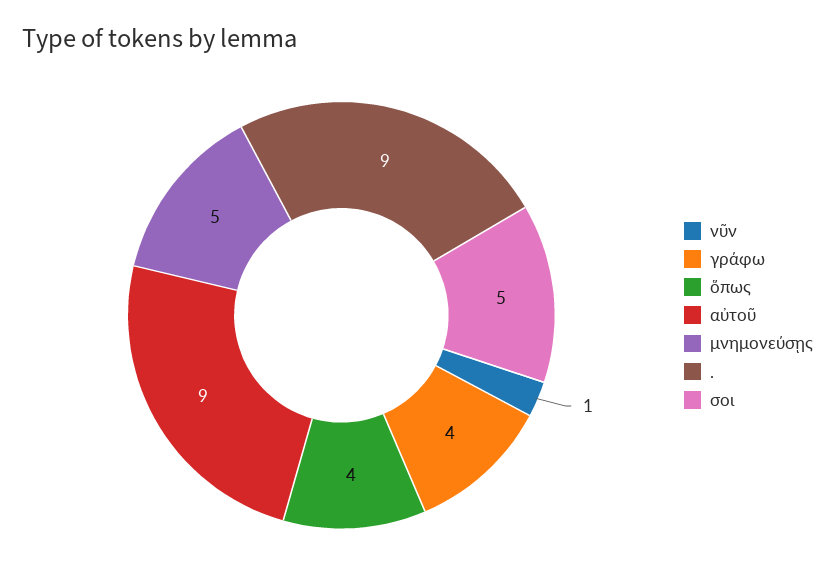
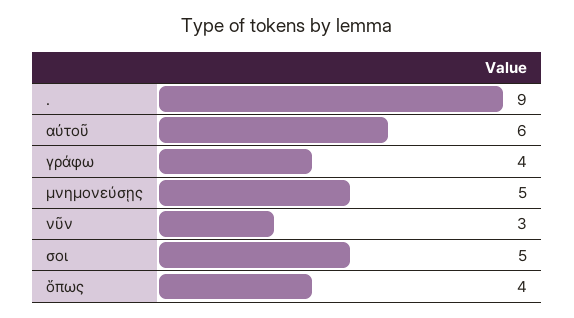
  {
-   "νῦν": 1,
+   "νῦν": 3,
    "γράφω": 4,
    "ὅπως": 4,
-   "αὐτοῦ": 9,
+   "αὐτοῦ": 6,
    "μνημονεύσῃς": 5,
    ".": 9,
    "σοι": 5
  }

